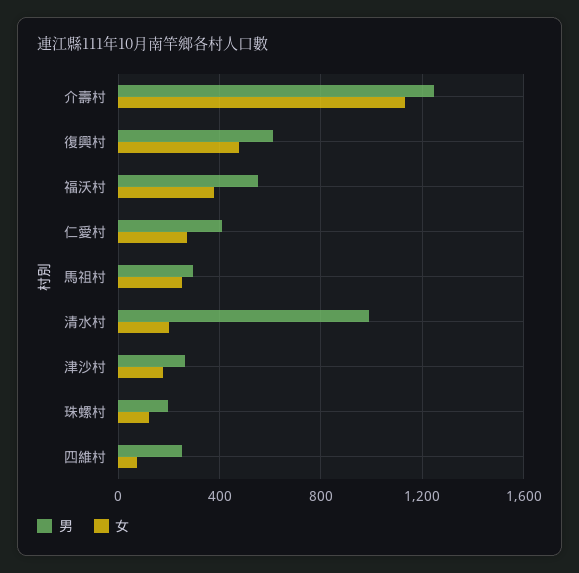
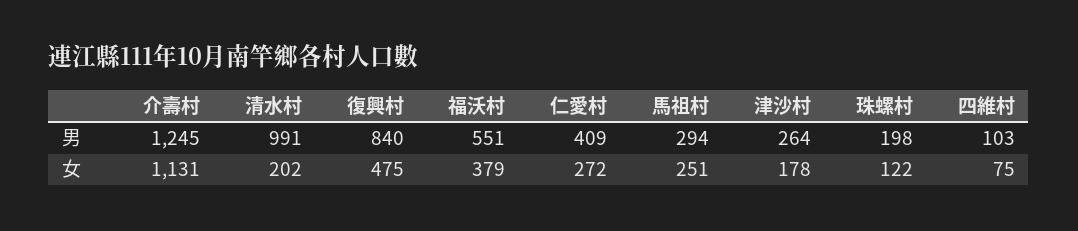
  {
    "男": {
      "介壽村": 1245,
-     "復興村": 600,
+     "復興村": 840,
      "福沃村": 551,
      "仁愛村": 409,
      "馬祖村": 294,
      "清水村": 991,
      "津沙村": 264,
      "珠螺村": 198,
-     "四維村": 250
+     "四維村": 103
    },
    "女": {
      "介壽村": 1131,
      "復興村": 475,
      "福沃村": 379,
      "仁愛村": 272,
      "馬祖村": 251,
      "清水村": 202,
      "津沙村": 178,
      "珠螺村": 122,
      "四維村": 75
    }
  }

